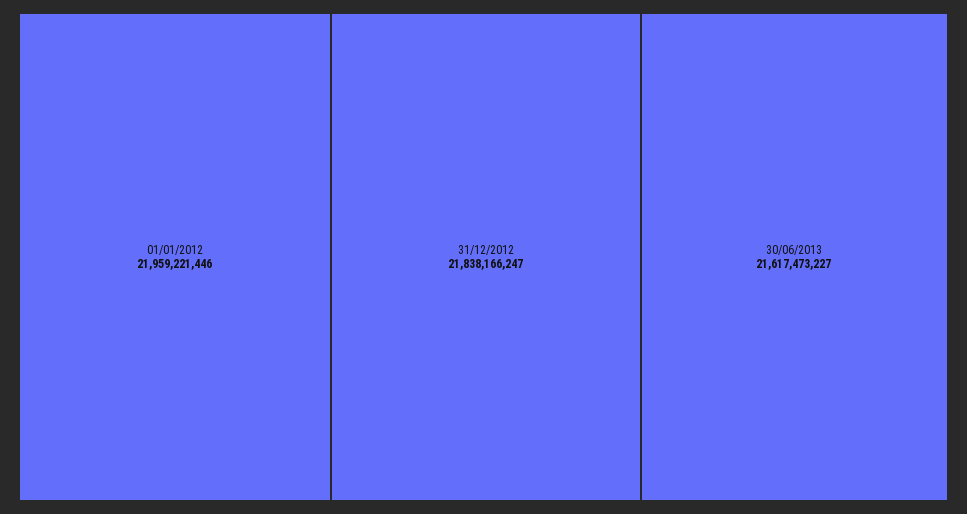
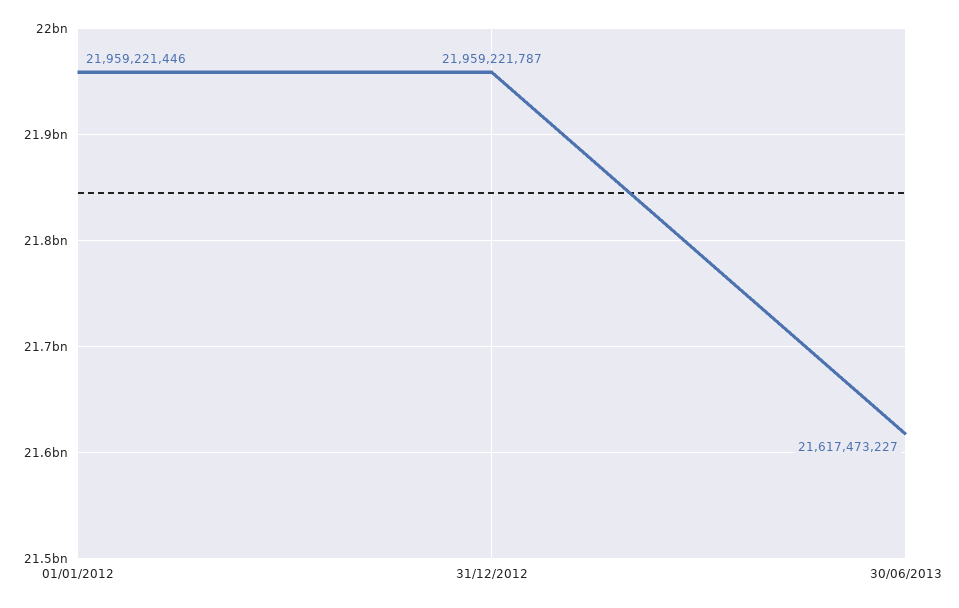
  {
    "01/01/2012": 21959221446,
-   "31/12/2012": 21838166247,
+   "31/12/2012": 21959221787,
    "30/06/2013": 21617473227
  }

